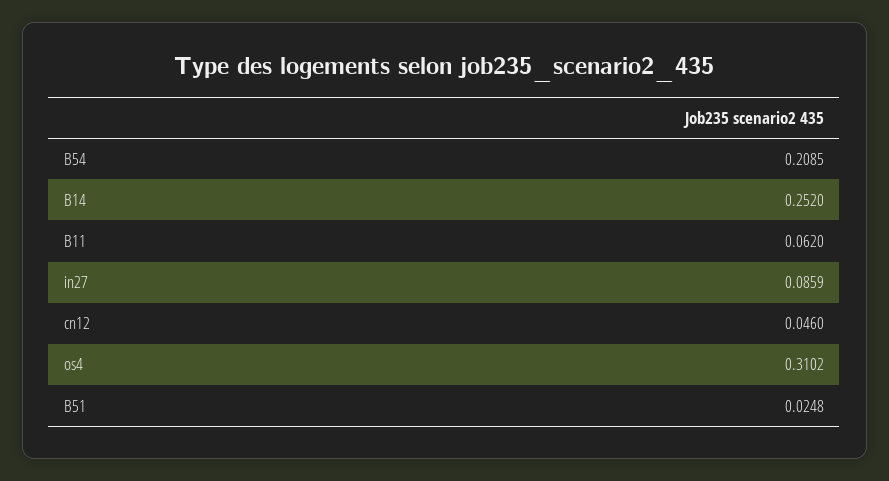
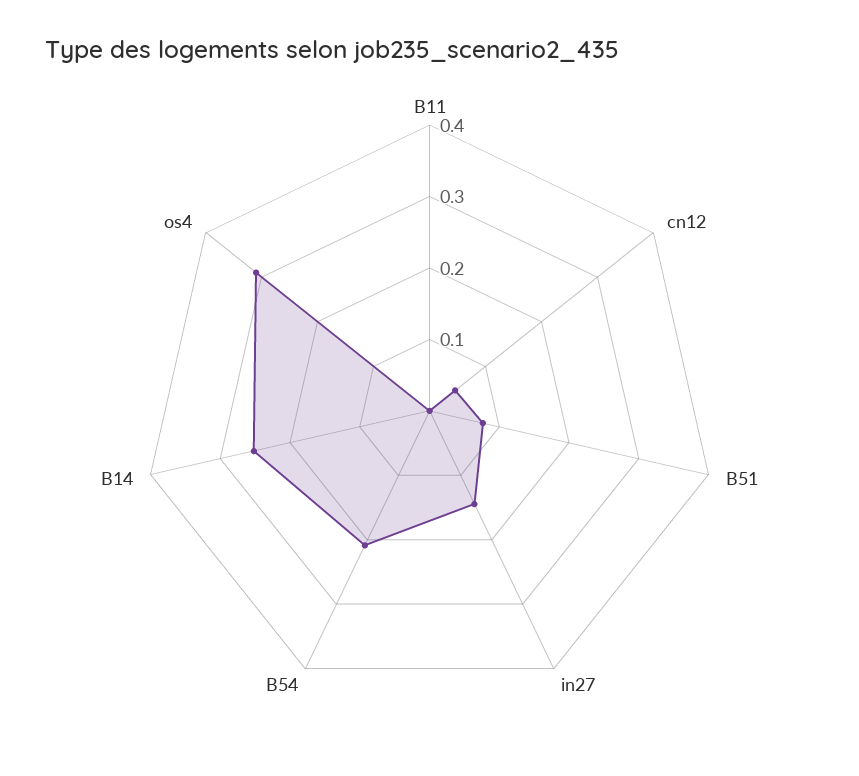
  {
    "B54": 0.2085,
    "B14": 0.252,
-   "B11": 0.062,
+   "B11": 0,
-   "in27": 0.0859,
+   "in27": 0.14,
    "cn12": 0.046,
    "os4": 0.3102,
-   "B51": 0.0248
+   "B51": 0.08
  }

